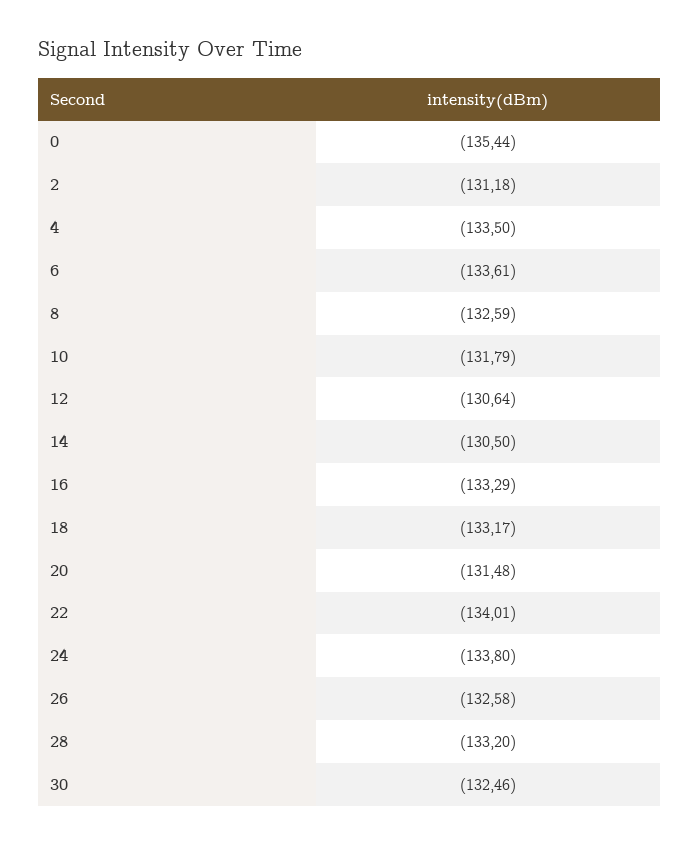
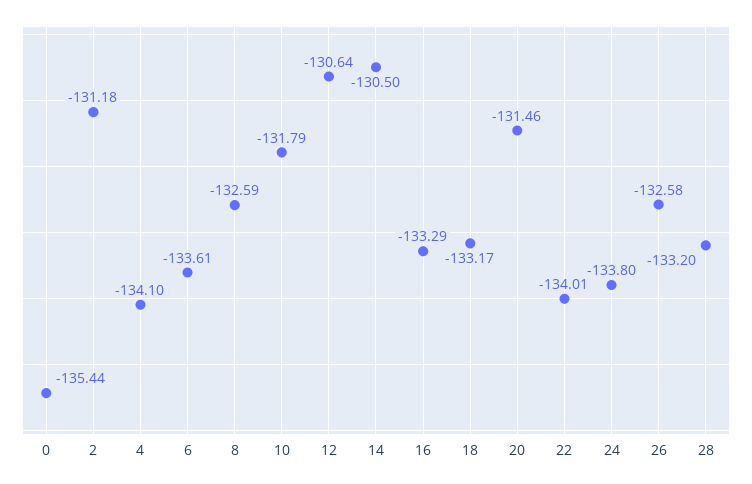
  {
    "0": -135.44,
    "2": -131.18,
-   "4": -133.5,
+   "4": -134.1,
    "6": -133.61,
    "8": -132.59,
    "10": -131.79,
    "12": -130.64,
    "14": -130.5,
    "16": -133.29,
    "18": -133.17,
-   "20": -131.48,
+   "20": -131.46,
    "22": -134.01,
    "24": -133.8,
    "26": -132.58,
-   "28": -133.2,
+   "28": -133.2
-   "30": -132.46
  }

